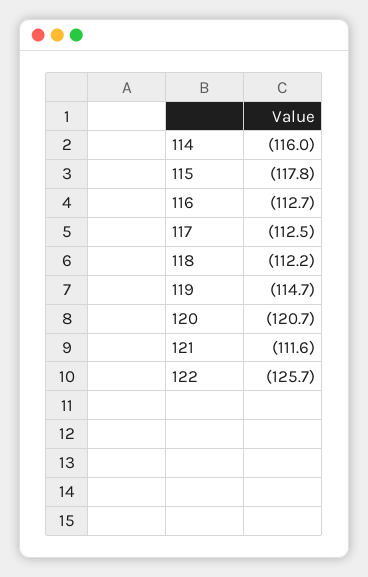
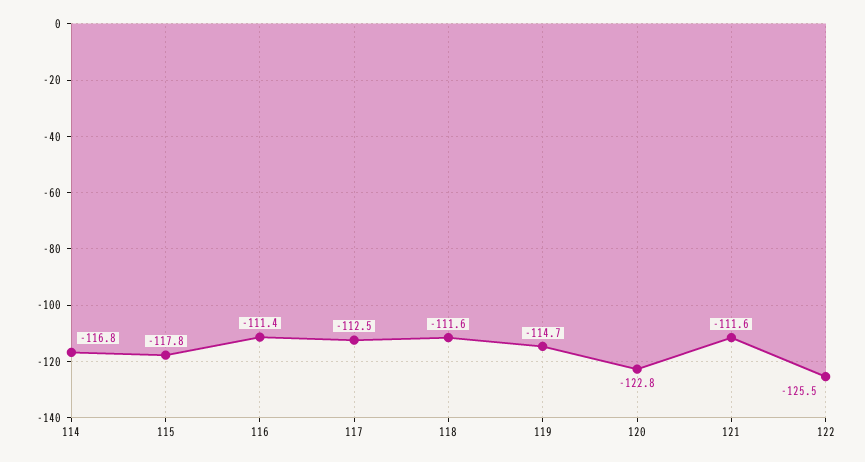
  {
-   "114": -116,
+   "114": -116.8,
    "115": -117.8,
-   "116": -112.7,
+   "116": -111.4,
    "117": -112.5,
-   "118": -112.2,
+   "118": -111.6,
    "119": -114.7,
-   "120": -120.7,
+   "120": -122.8,
    "121": -111.6,
-   "122": -125.7
+   "122": -125.5
  }

